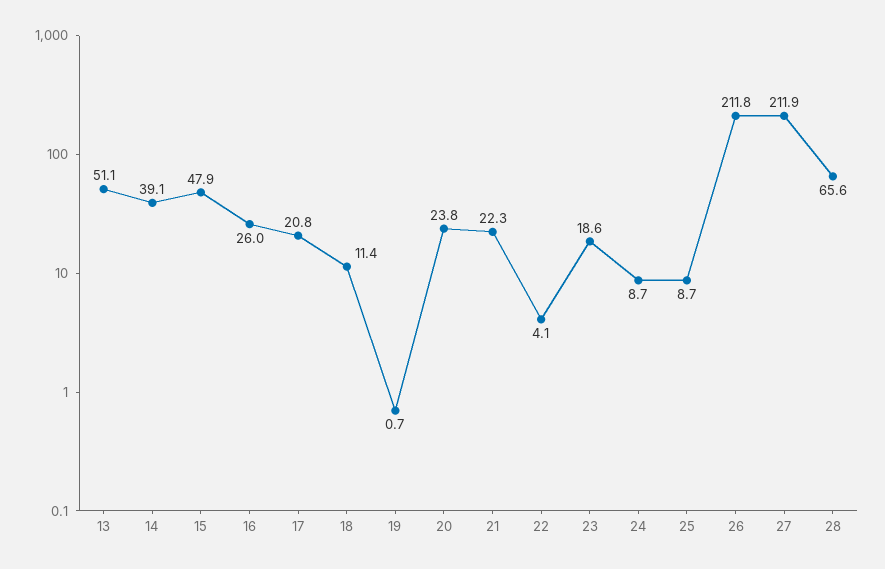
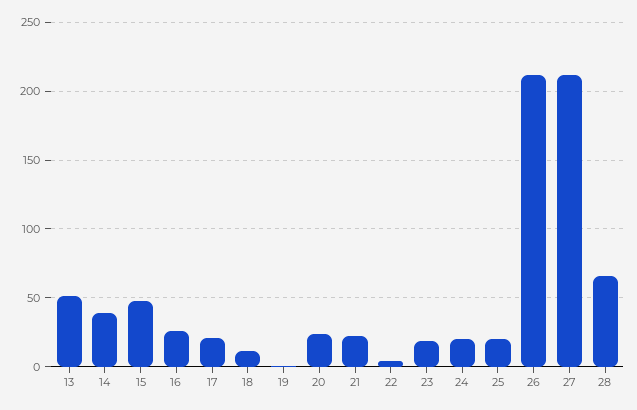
  {
    "13": 51.1,
    "14": 39.1,
    "15": 47.9,
    "16": 26,
    "17": 20.8,
    "18": 11.4,
    "19": 0.7,
    "20": 23.8,
    "21": 22.3,
    "22": 4.1,
    "23": 18.6,
-   "24": 8.7,
+   "24": 20,
-   "25": 8.7,
+   "25": 20,
    "26": 211.8,
    "27": 211.9,
    "28": 65.6
  }

